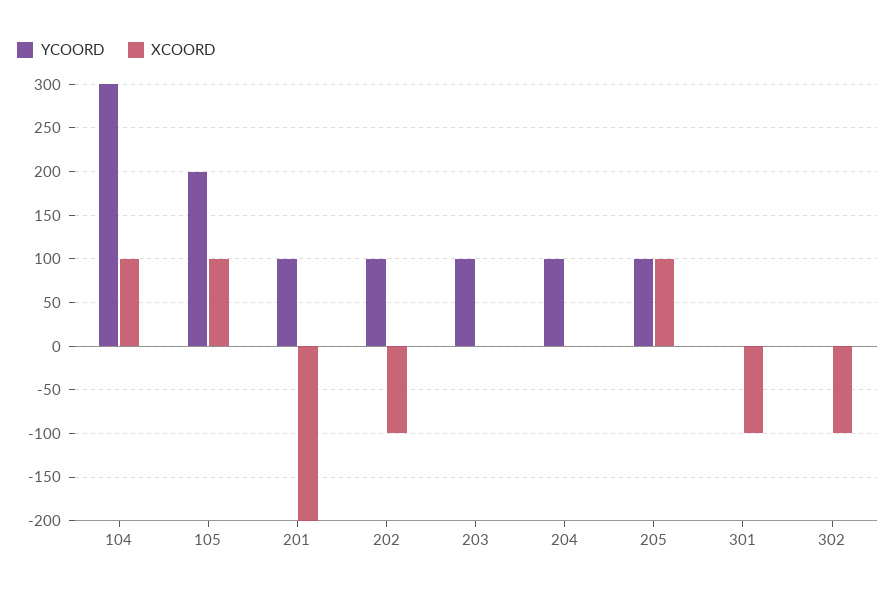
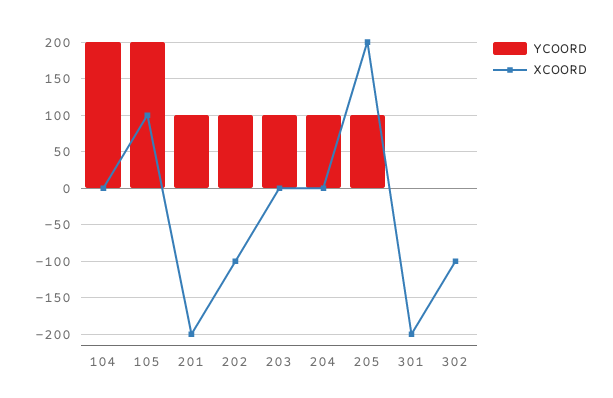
  {
    "YCOORD": {
-     "104": 300,
+     "104": 200,
      "105": 200,
      "201": 100,
      "202": 100,
      "203": 100,
      "204": 100,
      "205": 100,
      "301": 0,
      "302": 0
    },
    "XCOORD": {
-     "104": 100,
+     "104": 0,
      "105": 100,
      "201": -200,
      "202": -100,
      "203": 0,
      "204": 0,
-     "205": 100,
+     "205": 200,
-     "301": -100,
+     "301": -200,
      "302": -100
    }
  }

